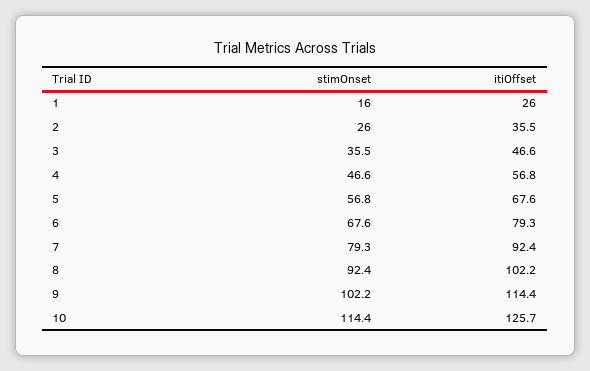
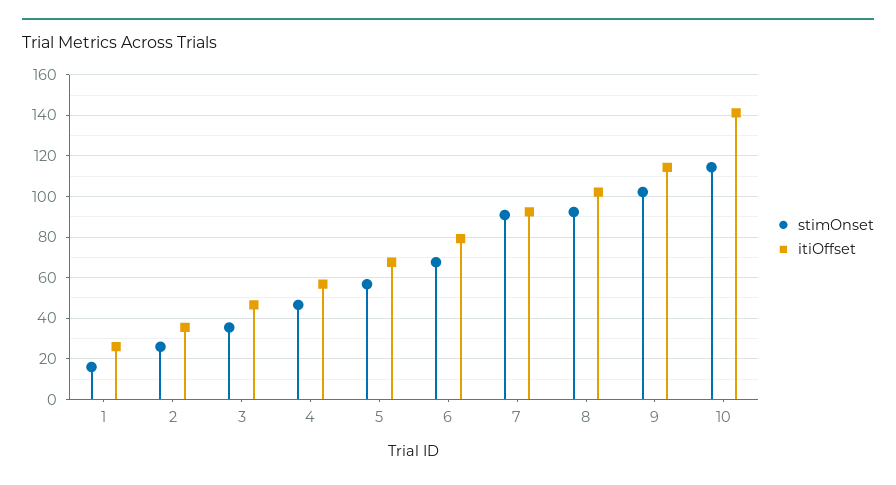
  {
    "stimOnset": {
      "1": 16,
      "2": 26,
      "3": 35.5,
      "4": 46.6,
      "5": 56.8,
      "6": 67.6,
-     "7": 79.3,
+     "7": 90,
      "8": 92.4,
      "9": 102.2,
      "10": 114.4
    },
    "itiOffset": {
      "1": 26,
      "2": 35.5,
      "3": 46.6,
      "4": 56.8,
      "5": 67.6,
      "6": 79.3,
      "7": 92.4,
      "8": 102.2,
      "9": 114.4,
-     "10": 125.7
+     "10": 140
    }
  }

